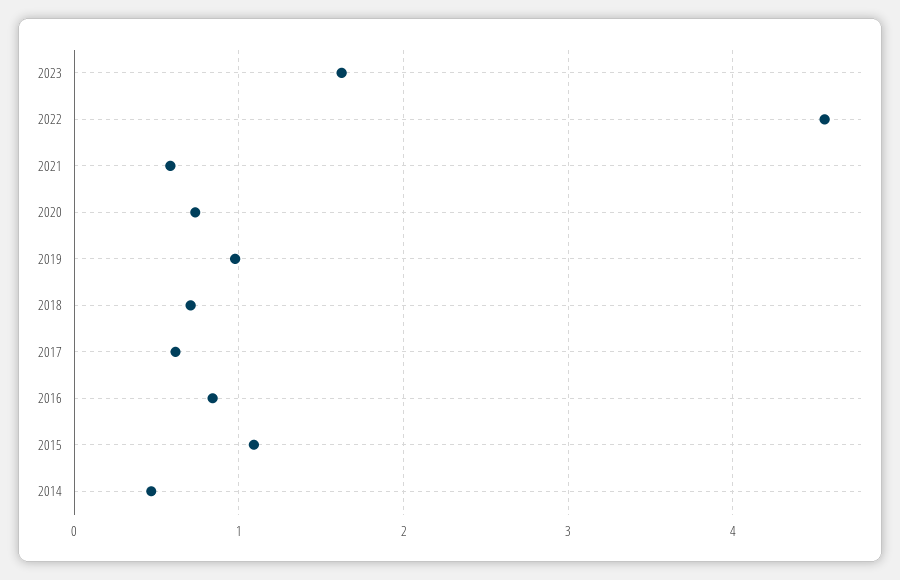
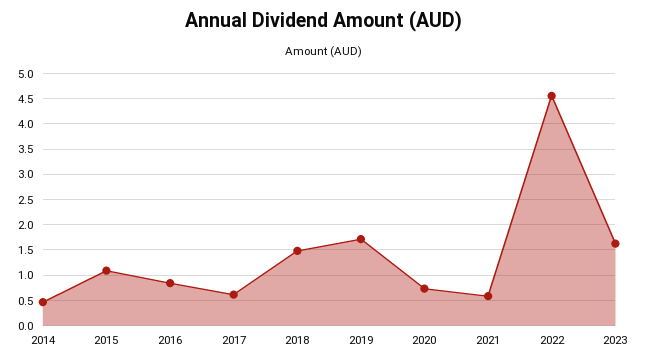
  {
    "2023": 1.6,
    "2022": 4.6,
    "2021": 0.6,
    "2020": 0.7,
-   "2019": 1,
+   "2019": 1.75,
-   "2018": 0.7,
+   "2018": 1.5,
    "2017": 0.6,
    "2016": 0.8,
    "2015": 1.1,
    "2014": 0.5
  }

